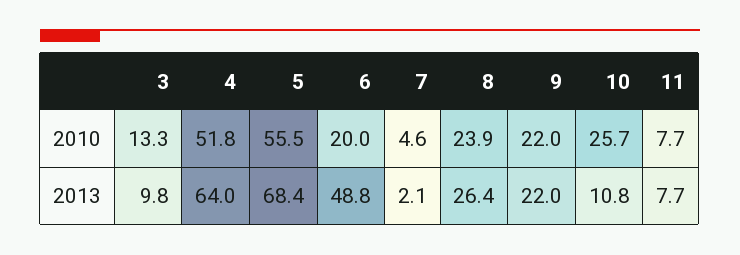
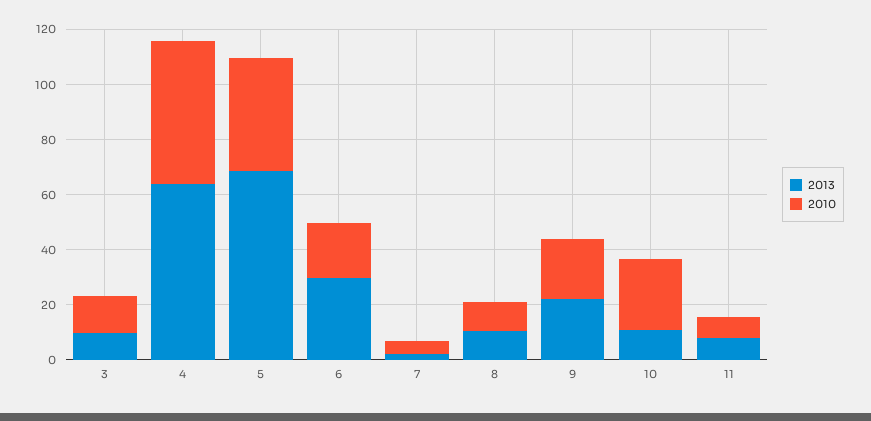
  {
    "2010": {
      "3": 13.3,
      "4": 51.8,
-     "5": 55.5,
+     "5": 40,
      "6": 20,
      "7": 4.6,
-     "8": 23.9,
+     "8": 10,
      "9": 22,
      "10": 25.7,
      "11": 7.7
    },
    "2013": {
      "3": 9.8,
      "4": 64,
      "5": 68.4,
-     "6": 48.8,
+     "6": 30,
      "7": 2.1,
-     "8": 26.4,
+     "8": 10,
      "9": 22,
      "10": 10.8,
      "11": 7.7
    }
  }

